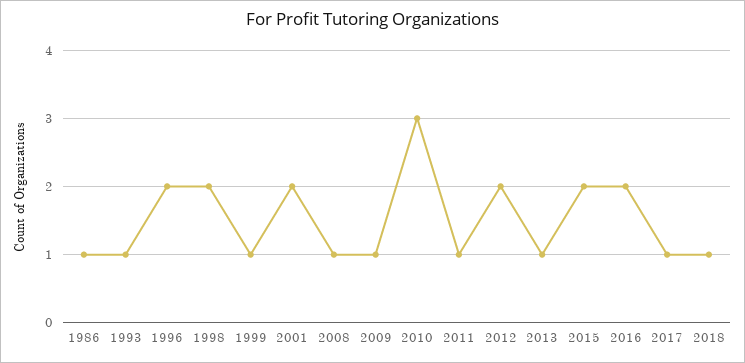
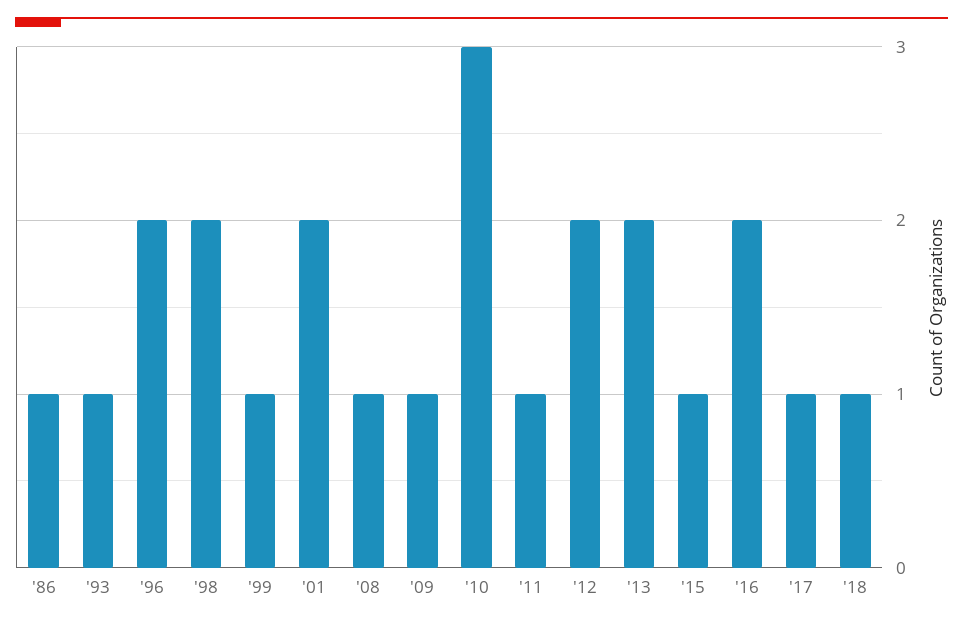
  {
    "1986": 1,
    "1993": 1,
    "1996": 2,
    "1998": 2,
    "1999": 1,
    "2001": 2,
    "2008": 1,
    "2009": 1,
    "2010": 3,
    "2011": 1,
    "2012": 2,
-   "2013": 1,
+   "2013": 2,
-   "2015": 2,
+   "2015": 1,
    "2016": 2,
    "2017": 1,
    "2018": 1
  }

